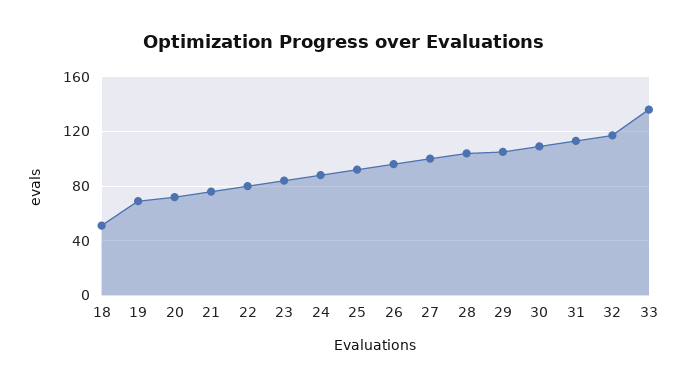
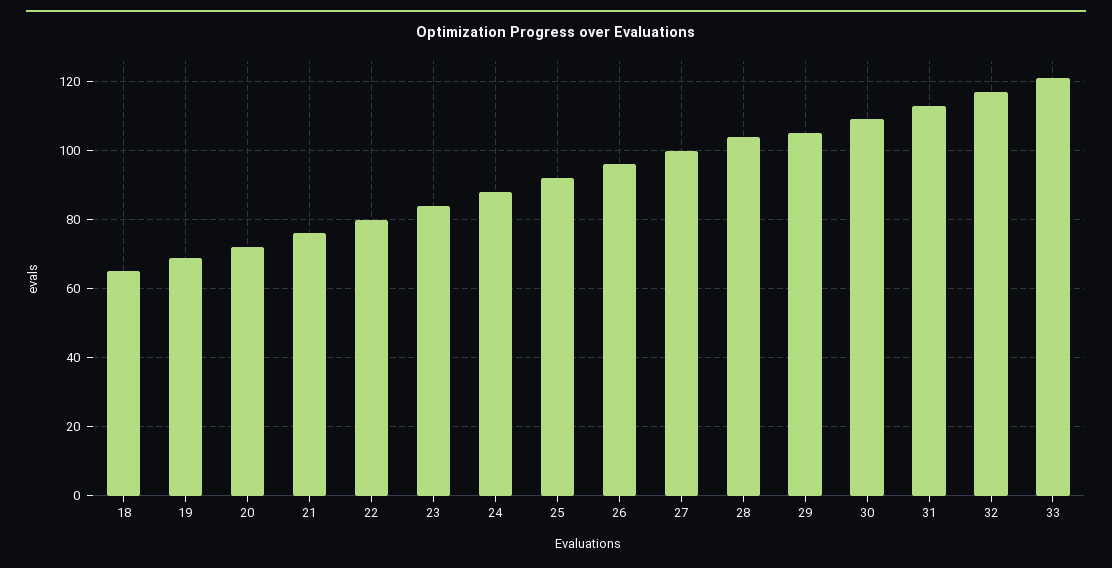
  {
-   "18": 50,
+   "18": 65,
    "19": 70,
    "20": 70,
    "21": 75,
    "22": 80,
    "23": 85,
    "24": 90,
    "25": 90,
    "26": 95,
    "27": 100,
    "28": 105,
    "29": 105,
    "30": 110,
    "31": 115,
    "32": 115,
-   "33": 135
+   "33": 120
  }

